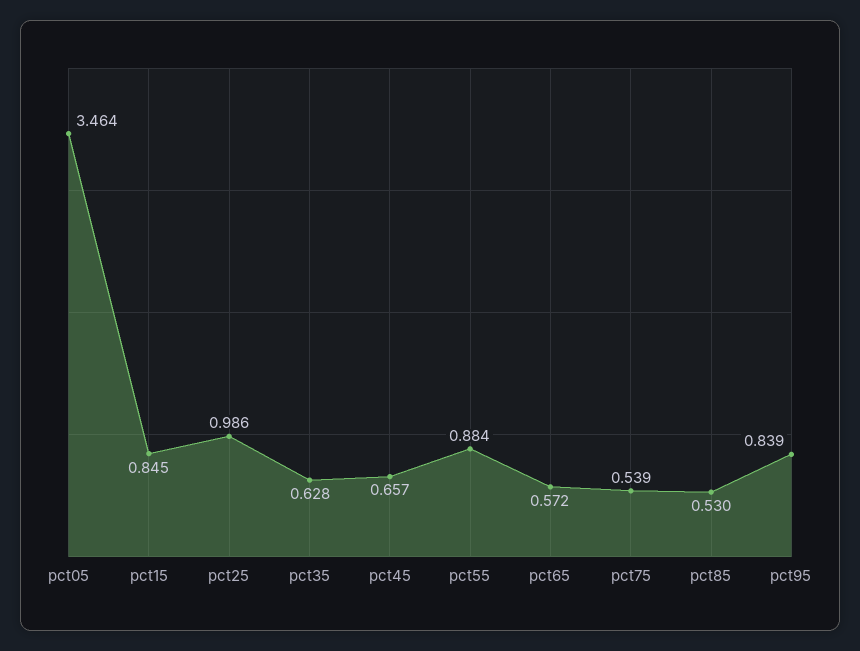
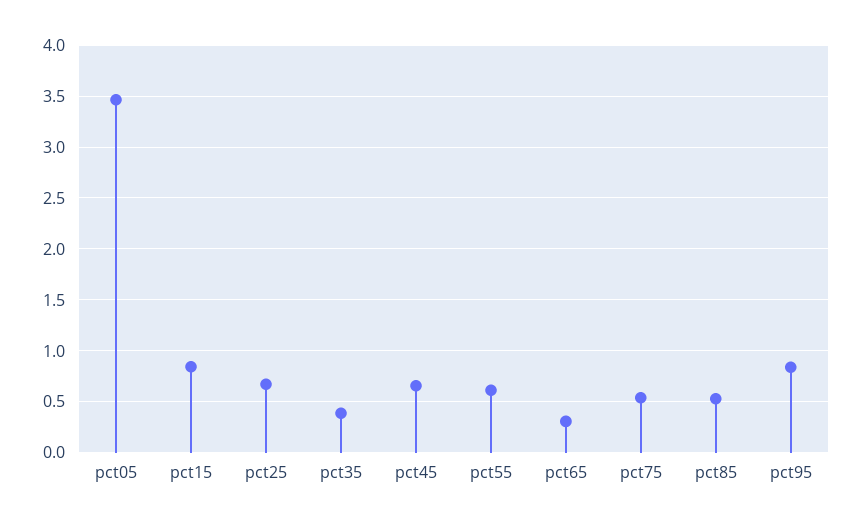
  {
    "pct05": 3.464,
    "pct15": 0.845,
-   "pct25": 0.986,
+   "pct25": 0.7,
-   "pct35": 0.628,
+   "pct35": 0.4,
    "pct45": 0.657,
-   "pct55": 0.884,
+   "pct55": 0.6,
-   "pct65": 0.572,
+   "pct65": 0.3,
    "pct75": 0.539,
    "pct85": 0.53,
    "pct95": 0.839
  }

